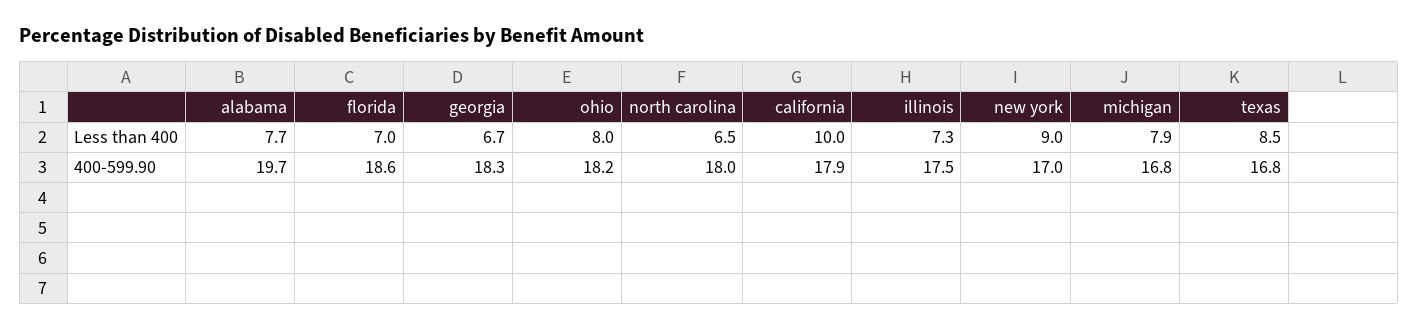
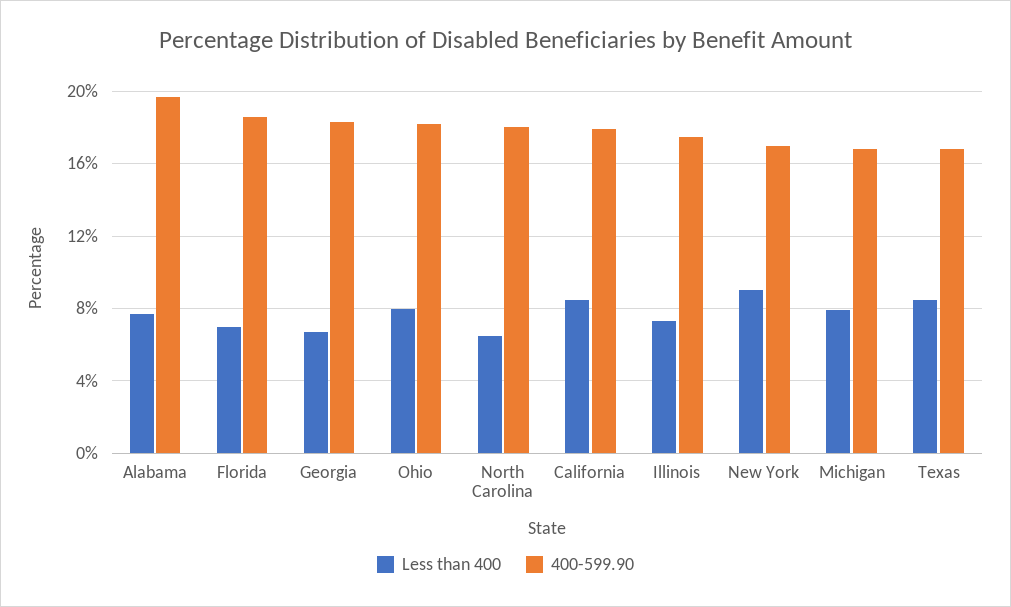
  {
    "Less than 400": {
      "alabama": 7.7,
      "florida": 7,
      "georgia": 6.7,
      "ohio": 8,
      "north carolina": 6.5,
-     "california": 10,
+     "california": 8.5,
      "illinois": 7.3,
      "new york": 9,
      "michigan": 7.9,
      "texas": 8.5
    },
    "400-599.90": {
      "alabama": 19.7,
      "florida": 18.6,
      "georgia": 18.3,
      "ohio": 18.2,
      "north carolina": 18,
      "california": 17.9,
      "illinois": 17.5,
      "new york": 17,
      "michigan": 16.8,
      "texas": 16.8
    }
  }

